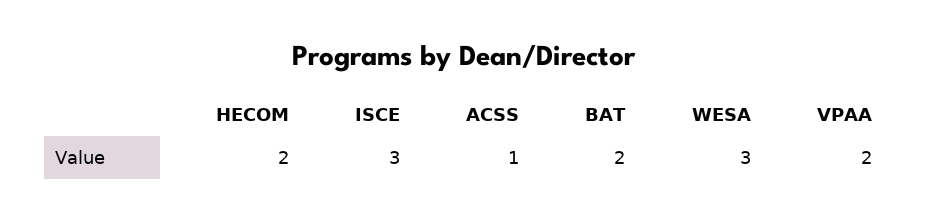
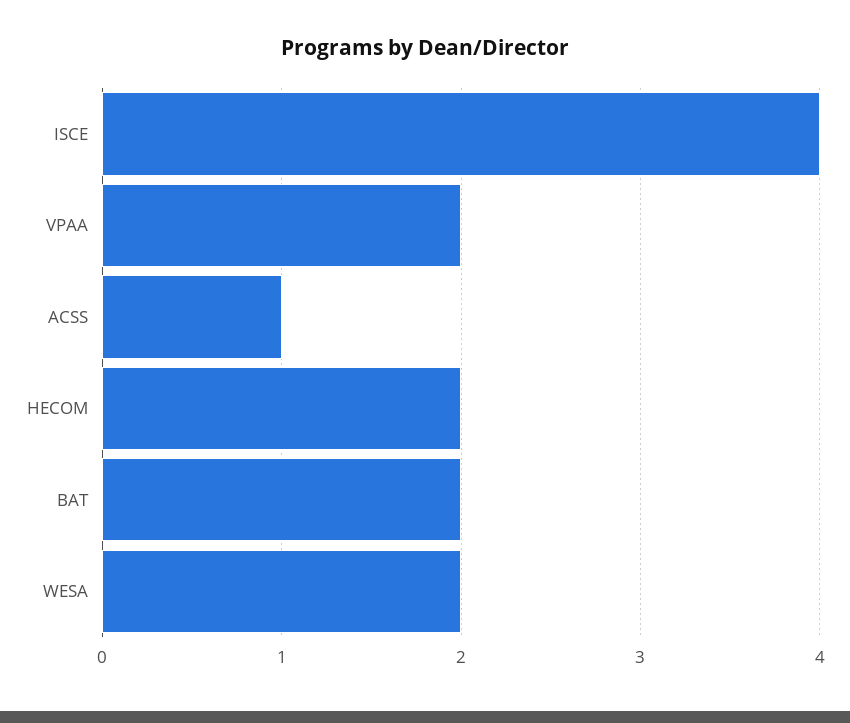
  {
    "HECOM": 2,
-   "ISCE": 3,
+   "ISCE": 4,
    "ACSS": 1,
    "BAT": 2,
-   "WESA": 3,
+   "WESA": 2,
    "VPAA": 2
  }

